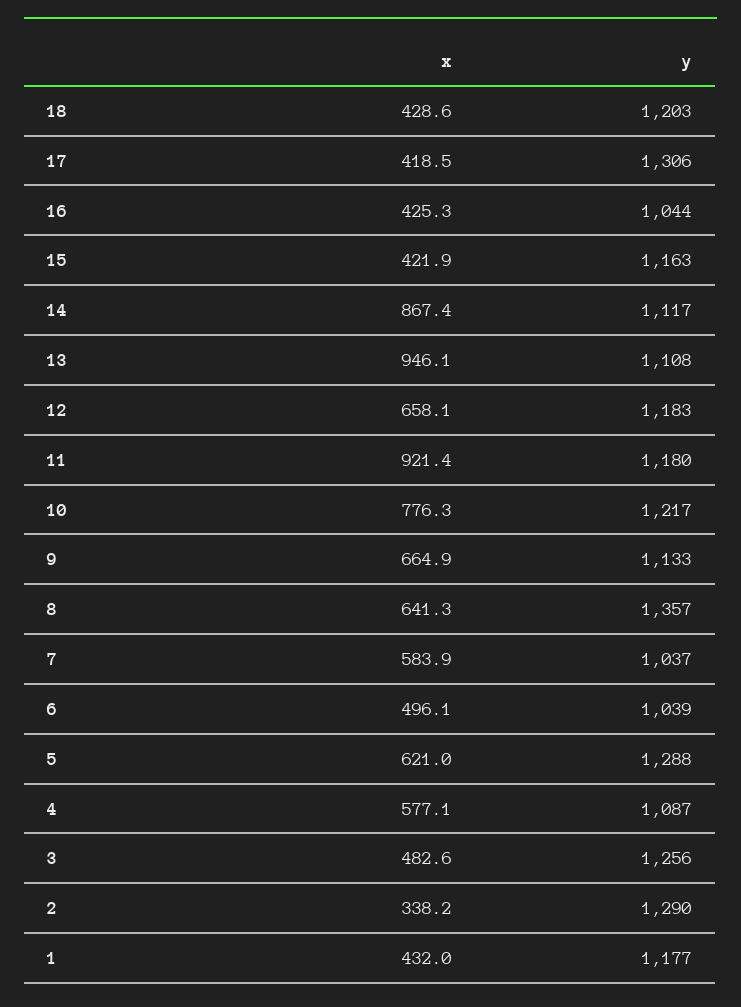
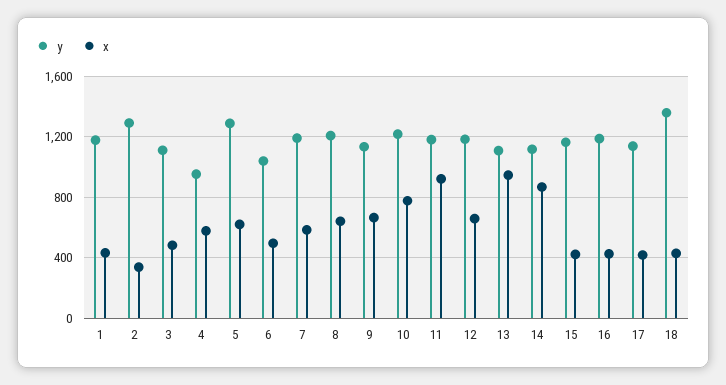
  {
    "x": {
      "18": 428.6,
      "17": 418.5,
      "16": 425.3,
      "15": 421.9,
      "14": 867.4,
      "13": 946.1,
      "12": 658.1,
      "11": 921.4,
      "10": 776.3,
      "9": 664.9,
      "8": 641.3,
      "7": 583.9,
      "6": 496.1,
      "5": 621,
      "4": 577.1,
      "3": 482.6,
      "2": 338.2,
      "1": 432
    },
    "y": {
-     "18": 1203,
+     "18": 1350,
-     "17": 1306,
+     "17": 1150,
-     "16": 1044,
+     "16": 1200,
      "15": 1163,
      "14": 1117,
      "13": 1108,
      "12": 1183,
      "11": 1180,
      "10": 1217,
      "9": 1133,
-     "8": 1357,
+     "8": 1200,
-     "7": 1037,
+     "7": 1200,
      "6": 1039,
      "5": 1288,
-     "4": 1087,
+     "4": 950,
-     "3": 1256,
+     "3": 1100,
      "2": 1290,
      "1": 1177
    }
  }

